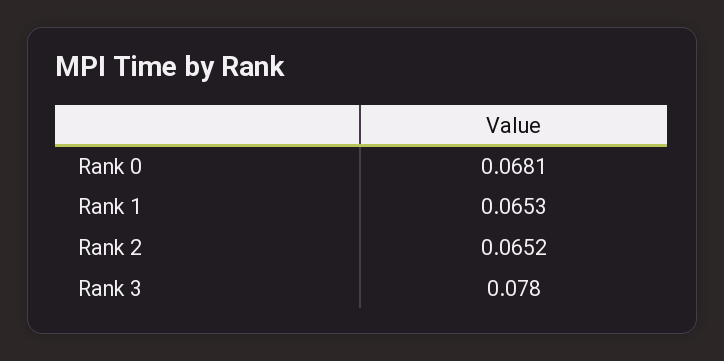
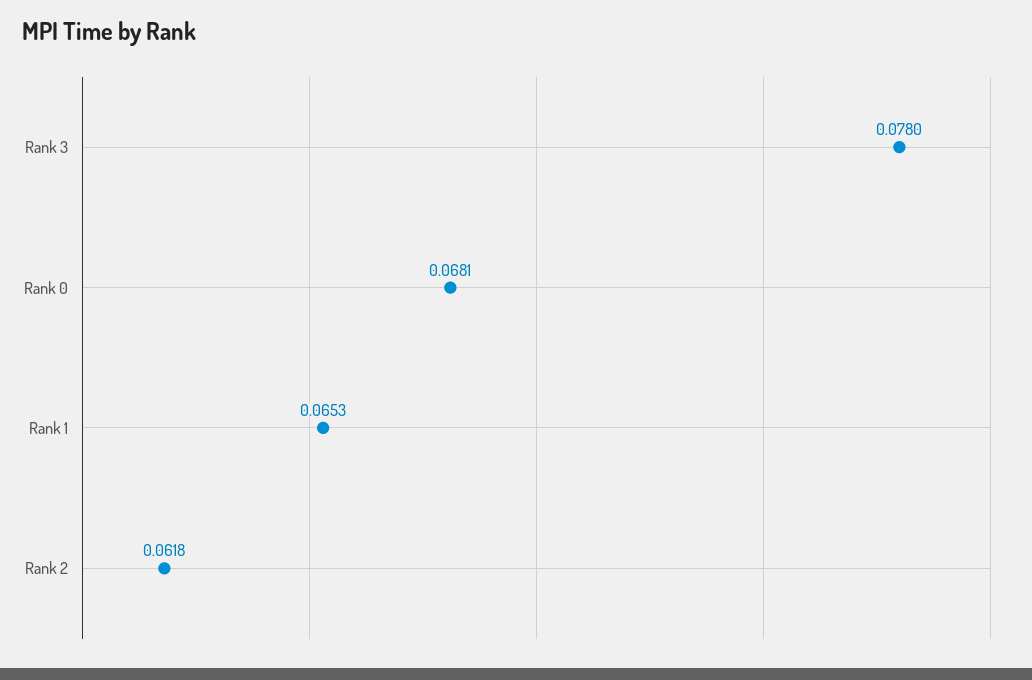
  {
    "Rank 0": 0.0681,
    "Rank 1": 0.0653,
-   "Rank 2": 0.0652,
+   "Rank 2": 0.0618,
    "Rank 3": 0.078
  }

